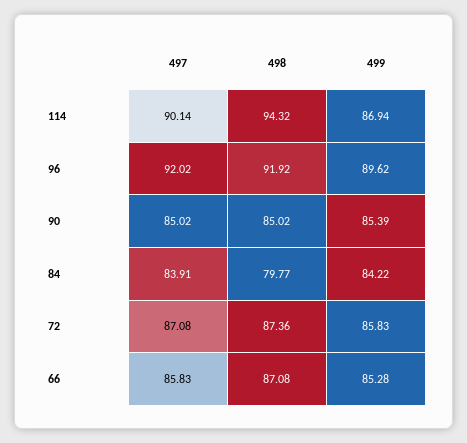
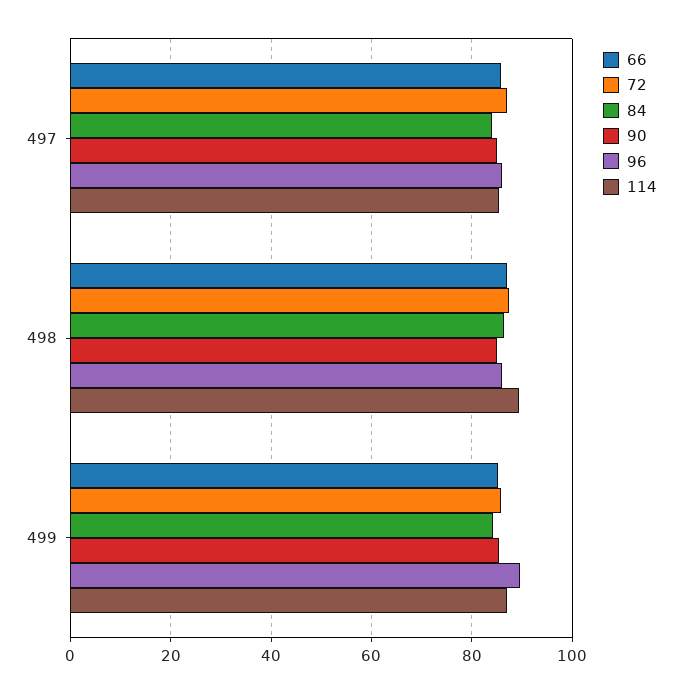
  {
    "114": {
-     "497": 90.14,
+     "497": 86,
-     "498": 94.32,
+     "498": 90,
      "499": 86.94
    },
    "96": {
-     "497": 92.02,
+     "497": 86,
-     "498": 91.92,
+     "498": 86,
      "499": 89.62
    },
    "90": {
      "497": 85.02,
      "498": 85.02,
      "499": 85.39
    },
    "84": {
      "497": 83.91,
-     "498": 79.77,
+     "498": 86,
      "499": 84.22
    },
    "72": {
      "497": 87.08,
      "498": 87.36,
      "499": 85.83
    },
    "66": {
      "497": 85.83,
      "498": 87.08,
      "499": 85.28
    }
  }

